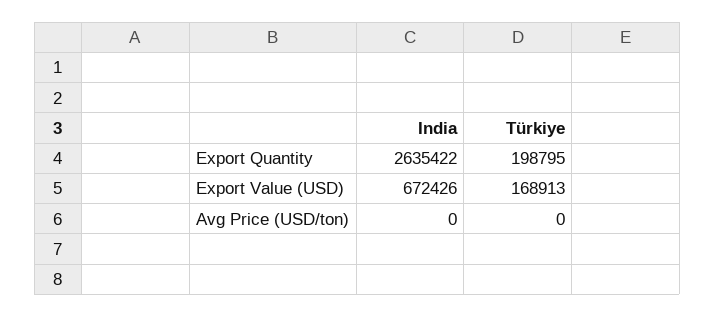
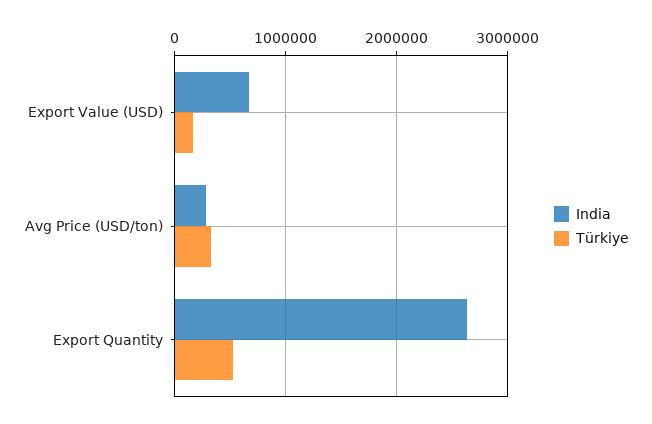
  {
    "India": {
      "Export Quantity": 2635422,
      "Export Value (USD)": 672426,
-     "Avg Price (USD/ton)": 0
+     "Avg Price (USD/ton)": 300000
    },
    "Türkiye": {
-     "Export Quantity": 198795,
+     "Export Quantity": 500000,
      "Export Value (USD)": 168913,
-     "Avg Price (USD/ton)": 0
+     "Avg Price (USD/ton)": 300000
    }
  }

